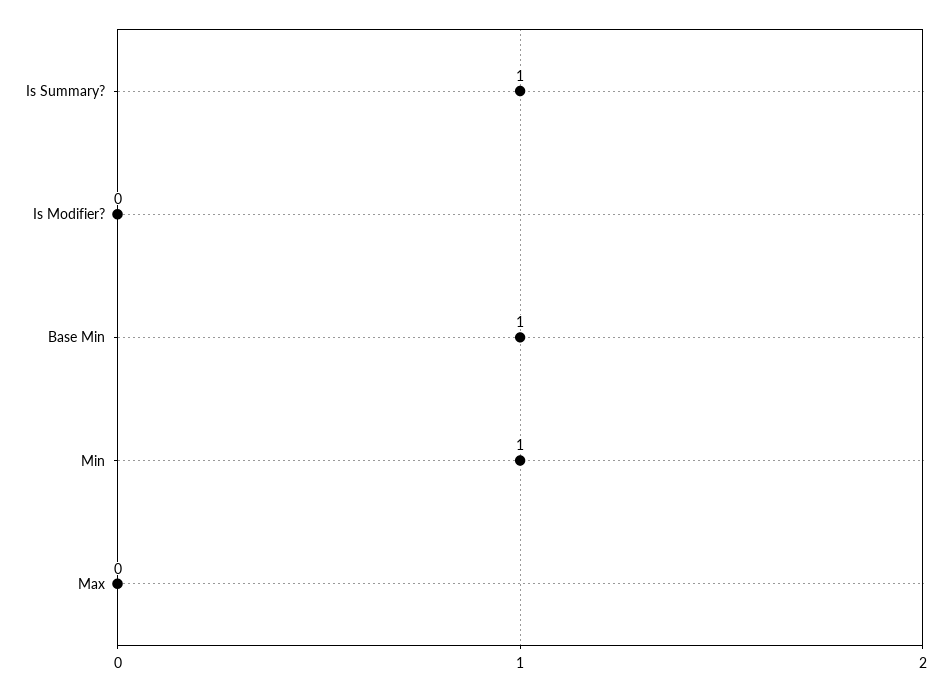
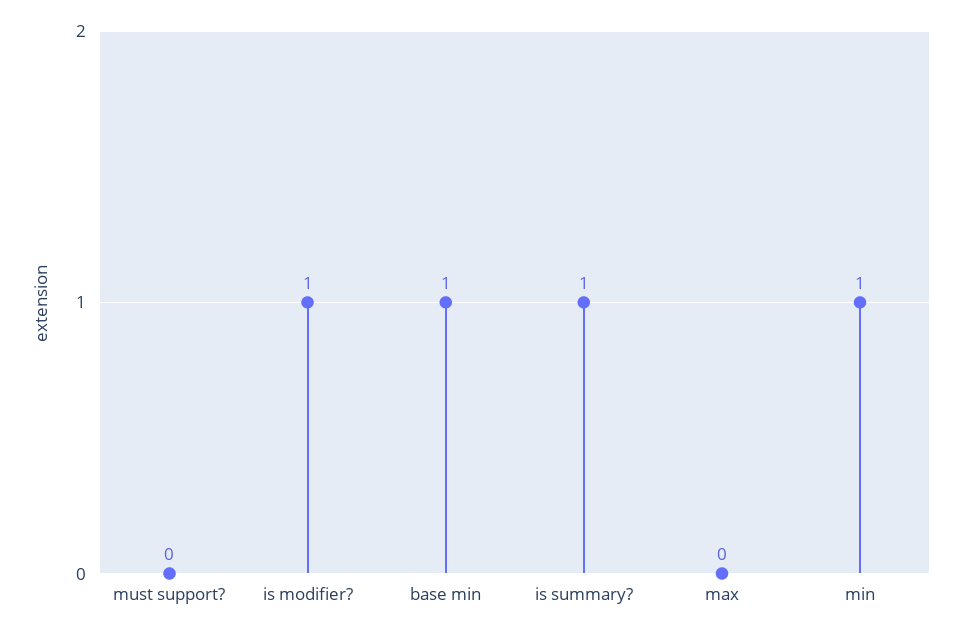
  {
    "Is Summary?": 1,
-   "Is Modifier?": 0,
+   "Is Modifier?": 1,
    "Base Min": 1,
    "Min": 1,
-   "Max": 0
+   "Max": 0,
+   "must support?": 0
  }

